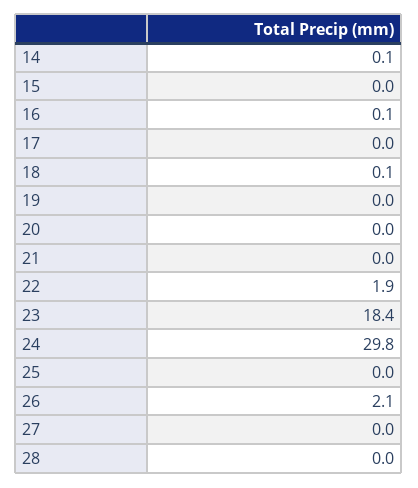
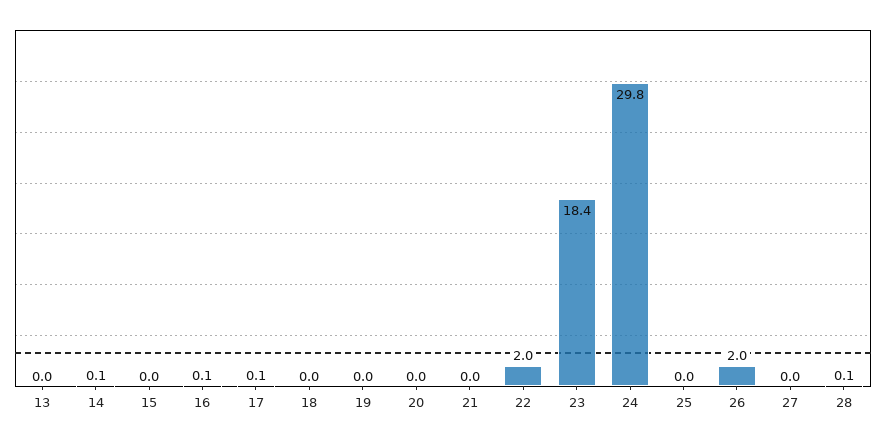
  {
    "14": 0.1,
    "15": 0,
    "16": 0.1,
-   "17": 0,
+   "17": 0.1,
-   "18": 0.1,
+   "18": 0,
    "19": 0,
    "20": 0,
    "21": 0,
-   "22": 1.9,
+   "22": 2,
    "23": 18.4,
    "24": 29.8,
    "25": 0,
-   "26": 2.1,
+   "26": 2,
    "27": 0,
-   "28": 0
+   "28": 0.1,
+   "13": 0
  }

